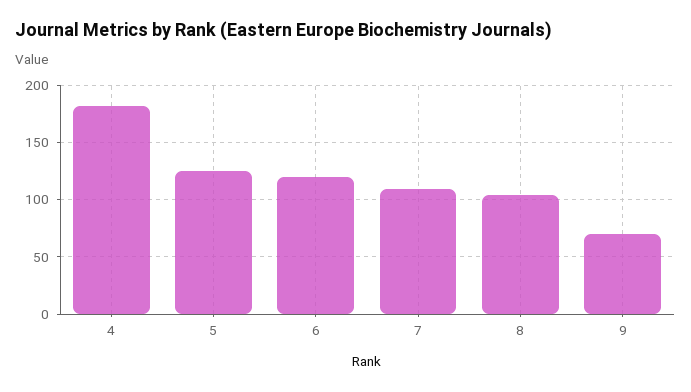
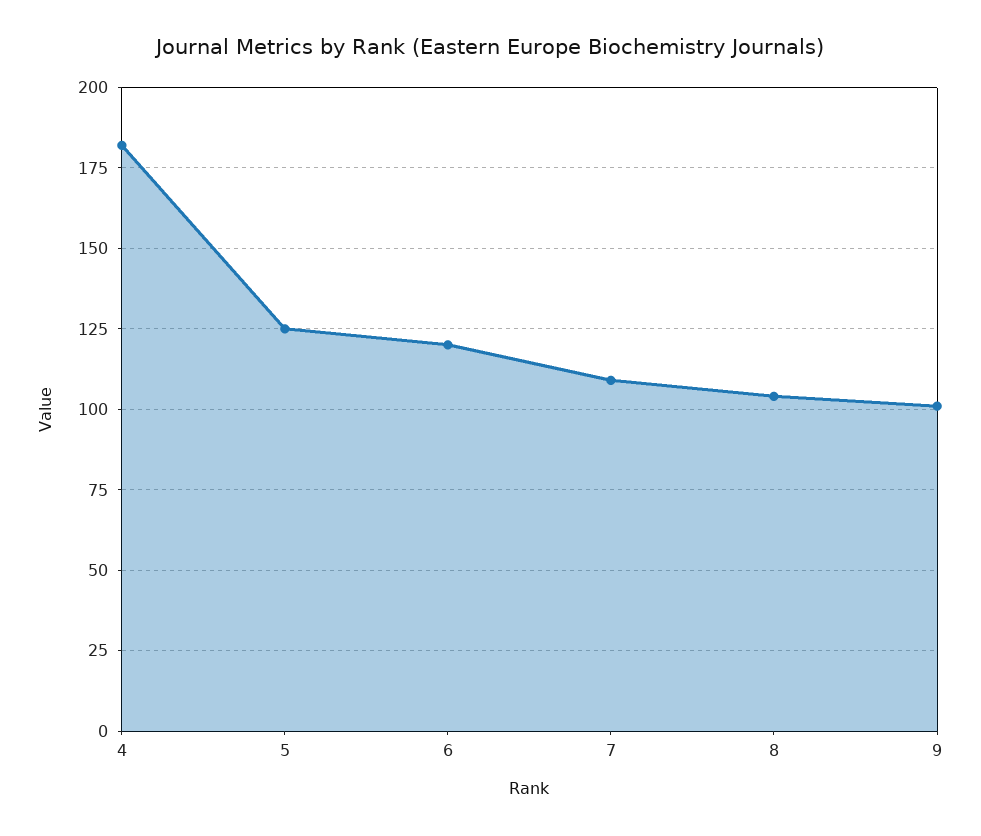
  {
    "4": 180,
    "5": 125,
    "6": 120,
    "7": 110,
    "8": 105,
-   "9": 70
+   "9": 100
  }

